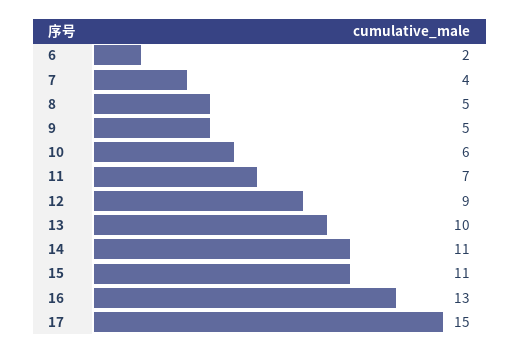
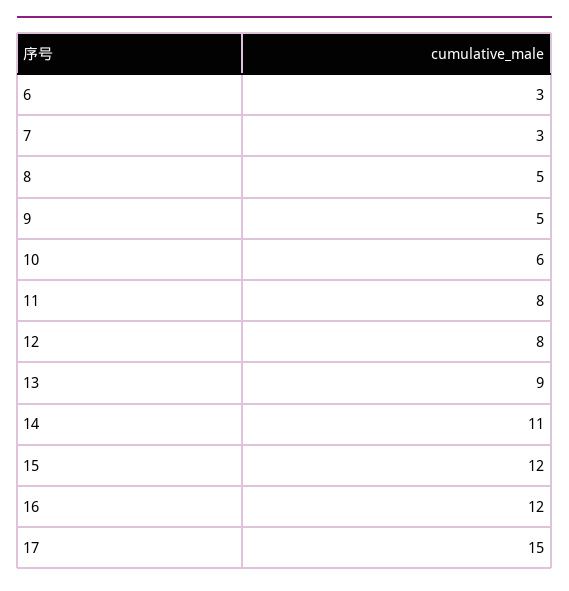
  {
-   "6": 2,
+   "6": 3,
-   "7": 4,
+   "7": 3,
    "8": 5,
    "9": 5,
    "10": 6,
-   "11": 7,
+   "11": 8,
-   "12": 9,
+   "12": 8,
-   "13": 10,
+   "13": 9,
    "14": 11,
-   "15": 11,
+   "15": 12,
-   "16": 13,
+   "16": 12,
    "17": 15
  }

